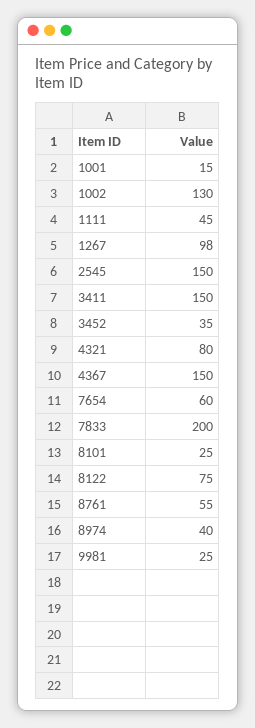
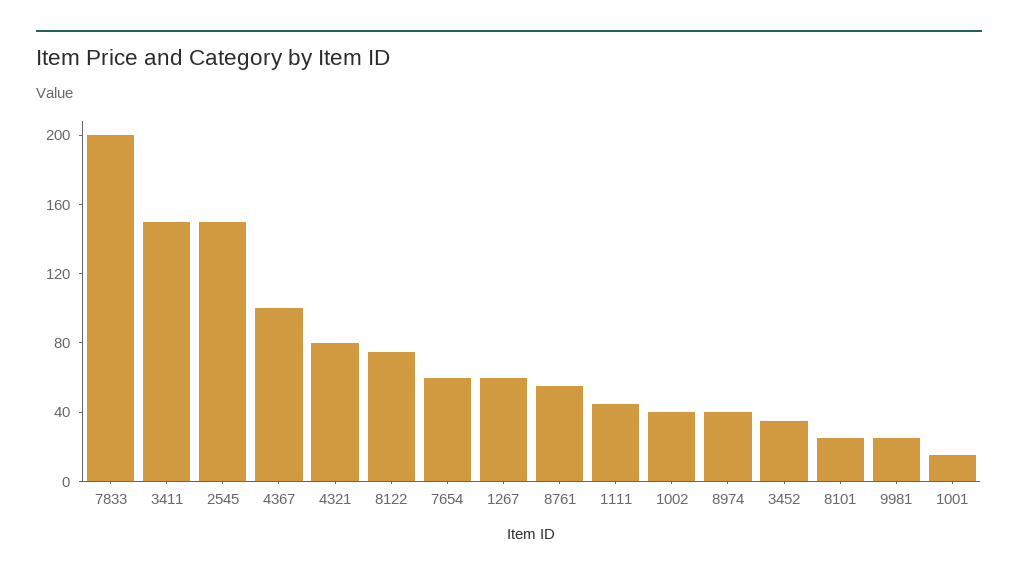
  {
    "1001": 15,
-   "1002": 130,
+   "1002": 40,
    "1111": 45,
-   "1267": 98,
+   "1267": 60,
    "2545": 150,
    "3411": 150,
    "3452": 35,
    "4321": 80,
-   "4367": 150,
+   "4367": 100,
    "7654": 60,
    "7833": 200,
    "8101": 25,
    "8122": 75,
    "8761": 55,
    "8974": 40,
    "9981": 25
  }

